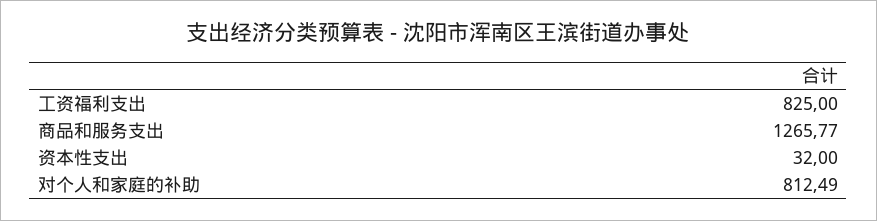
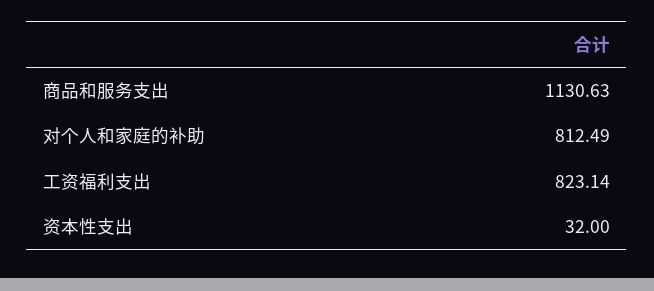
  {
-   "工资福利支出": 825,
+   "工资福利支出": 823.14,
-   "商品和服务支出": 1265.77,
+   "商品和服务支出": 1130.63,
    "资本性支出": 32,
    "对个人和家庭的补助": 812.49
  }

